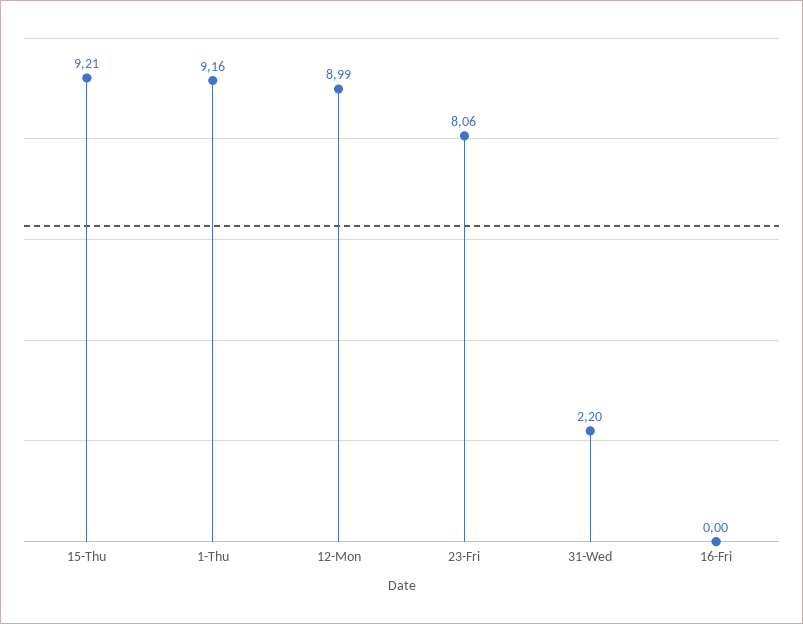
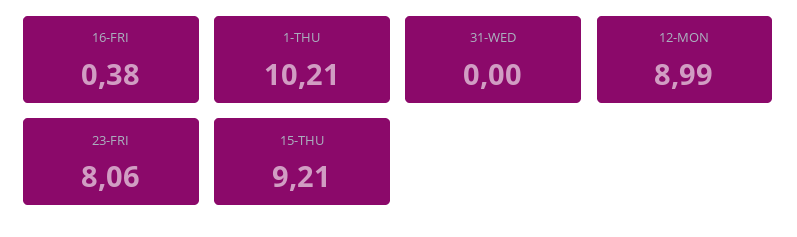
  {
    "15-Thu": 9.21,
-   "1-Thu": 9.16,
+   "1-Thu": 10.21,
    "12-Mon": 8.99,
    "23-Fri": 8.06,
-   "31-Wed": 2.2,
+   "31-Wed": 0,
-   "16-Fri": 0
+   "16-Fri": 0.38
  }

